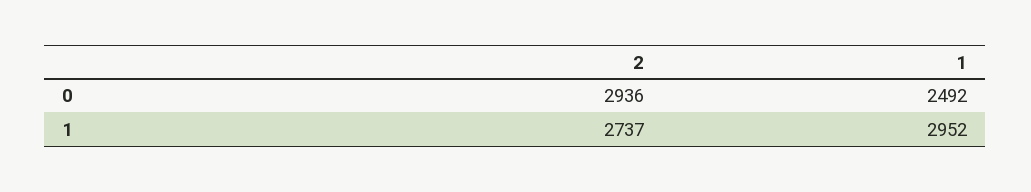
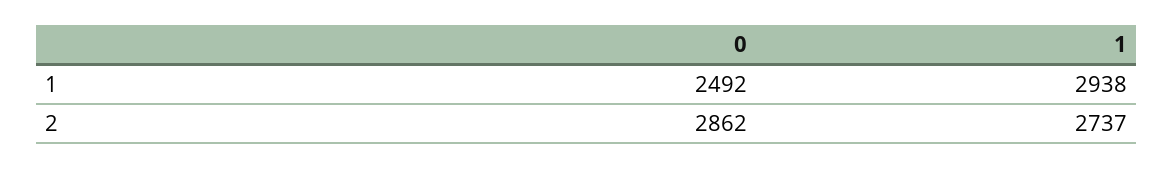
  {
    "2": {
-     "0": 2936,
+     "0": 2862,
      "1": 2737
    },
    "1": {
      "0": 2492,
-     "1": 2952
+     "1": 2938
    }
  }

